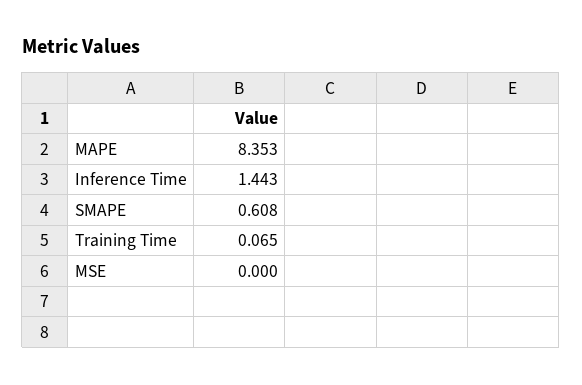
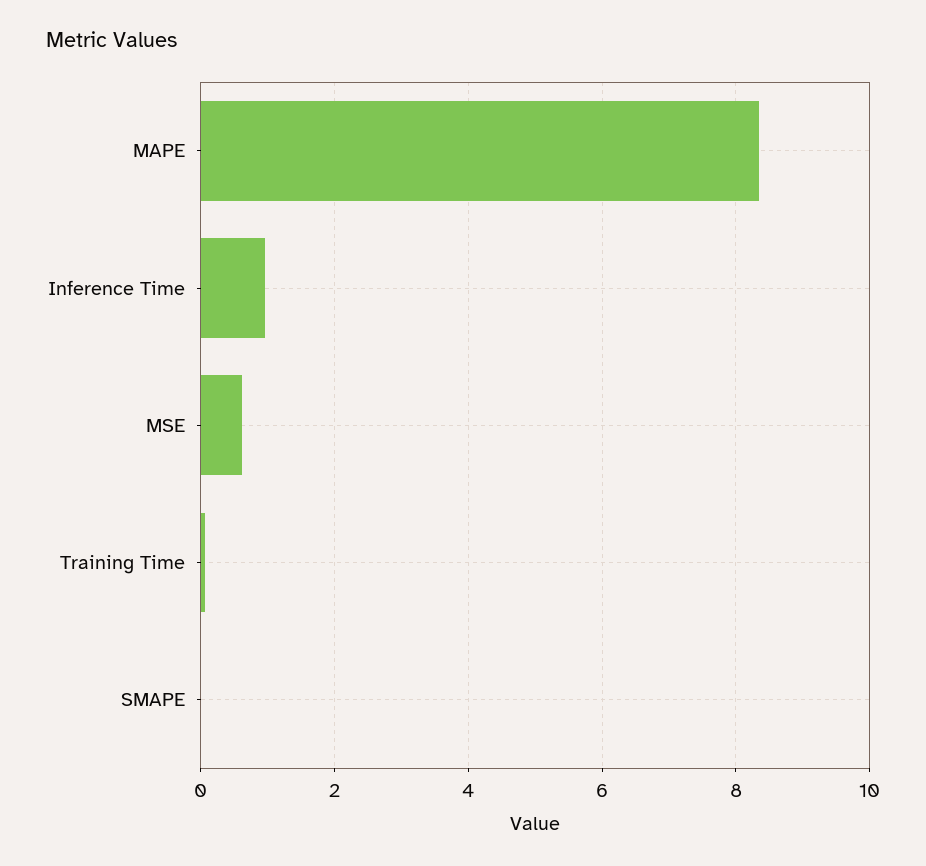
  {
    "MAPE": 8.353,
-   "Inference Time": 1.443,
+   "Inference Time": 1,
-   "SMAPE": 0.608,
+   "SMAPE": 0,
    "Training Time": 0.065,
-   "MSE": 0
+   "MSE": 0.6
  }

